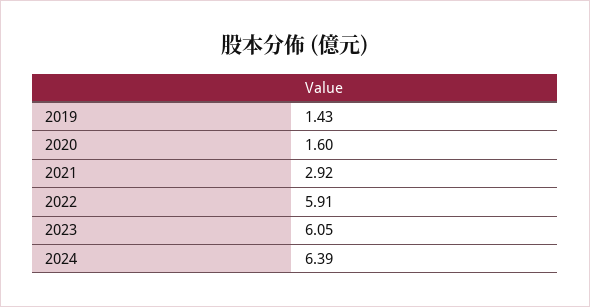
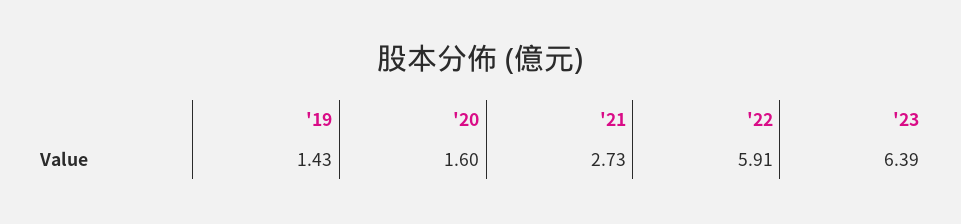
  {
    "2019": 1.43,
    "2020": 1.6,
-   "2021": 2.92,
+   "2021": 2.73,
    "2022": 5.91,
-   "2023": 6.05,
+   "2023": 6.39
-   "2024": 6.39
  }

